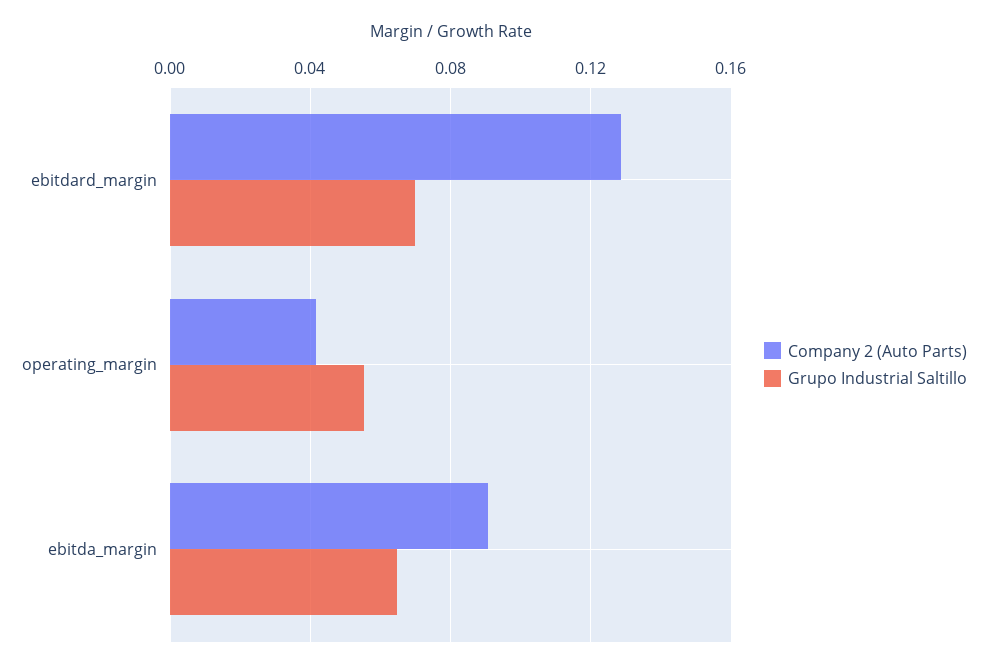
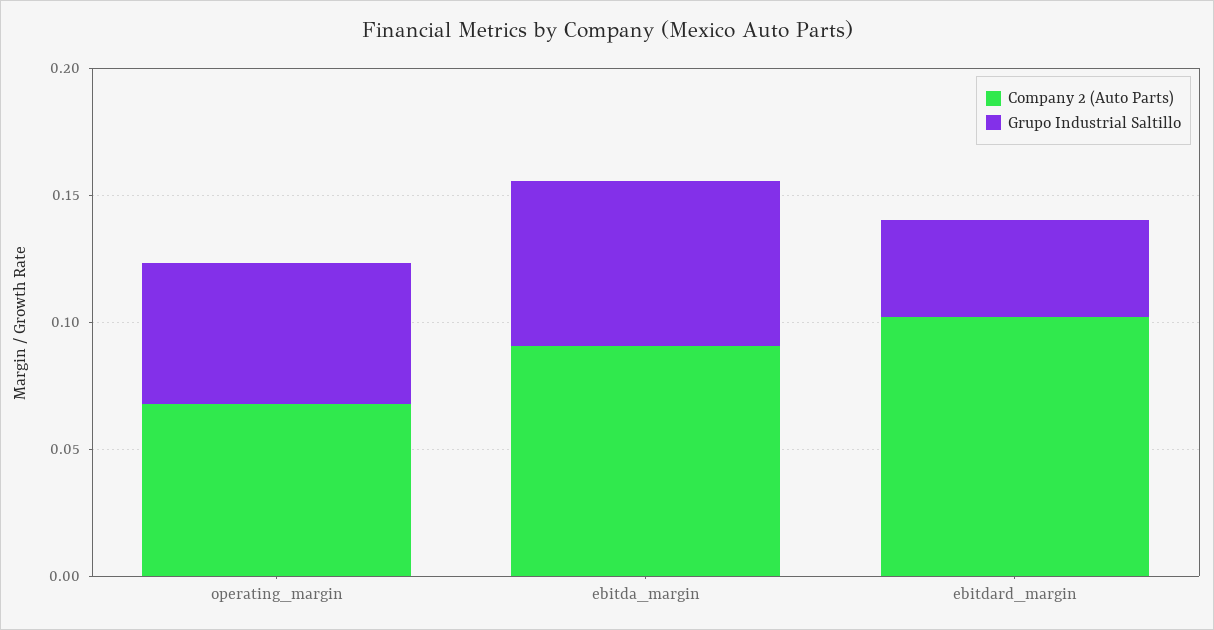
  {
    "Company 2 (Auto Parts)": {
-     "ebitdard_margin": 0.13,
+     "ebitdard_margin": 0.1,
-     "operating_margin": 0.04,
+     "operating_margin": 0.07,
      "ebitda_margin": 0.09
    },
    "Grupo Industrial Saltillo": {
-     "ebitdard_margin": 0.07,
+     "ebitdard_margin": 0.04,
      "operating_margin": 0.055,
      "ebitda_margin": 0.065
    }
  }

